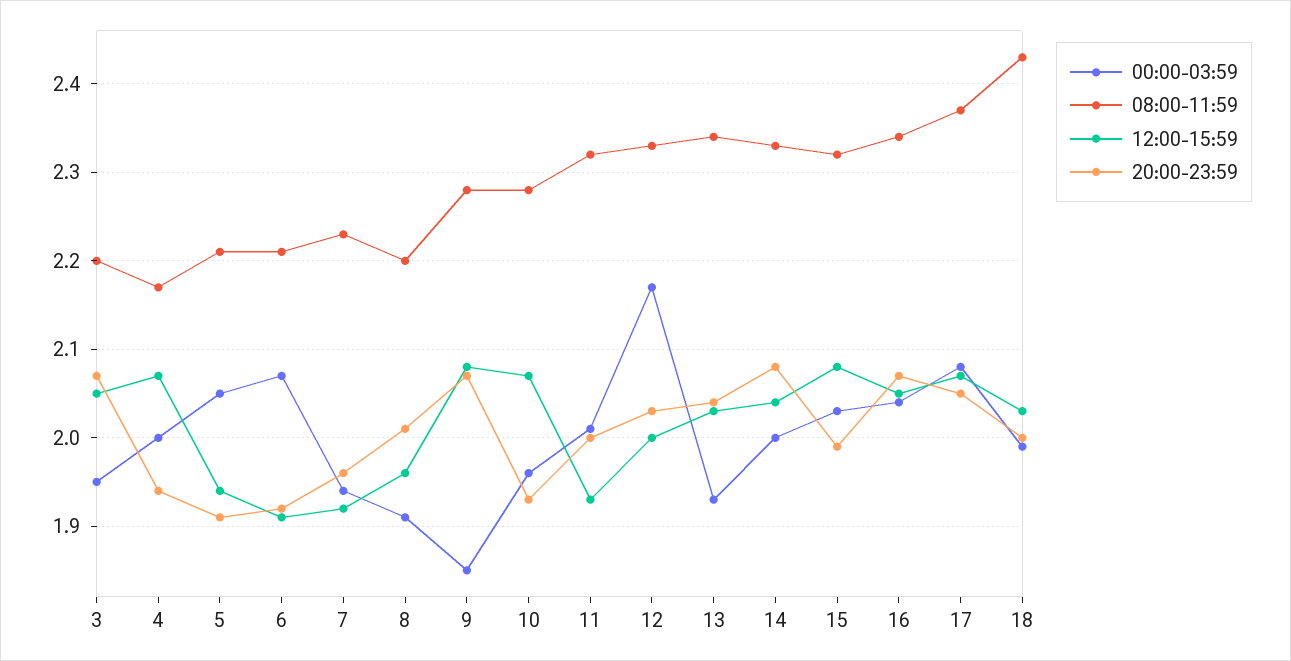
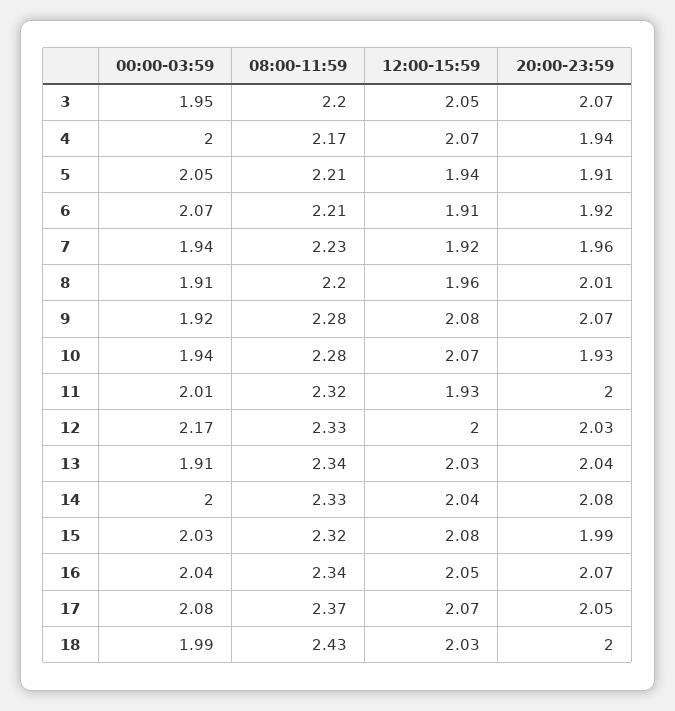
  {
    "00:00-03:59": {
      "3": 1.95,
      "4": 2,
      "5": 2.05,
      "6": 2.07,
      "7": 1.94,
      "8": 1.91,
-     "9": 1.85,
+     "9": 1.92,
-     "10": 1.96,
+     "10": 1.94,
      "11": 2.01,
      "12": 2.17,
-     "13": 1.93,
+     "13": 1.91,
      "14": 2,
      "15": 2.03,
      "16": 2.04,
      "17": 2.08,
      "18": 1.99
    },
    "08:00-11:59": {
      "3": 2.2,
      "4": 2.17,
      "5": 2.21,
      "6": 2.21,
      "7": 2.23,
      "8": 2.2,
      "9": 2.28,
      "10": 2.28,
      "11": 2.32,
      "12": 2.33,
      "13": 2.34,
      "14": 2.33,
      "15": 2.32,
      "16": 2.34,
      "17": 2.37,
      "18": 2.43
    },
    "12:00-15:59": {
      "3": 2.05,
      "4": 2.07,
      "5": 1.94,
      "6": 1.91,
      "7": 1.92,
      "8": 1.96,
      "9": 2.08,
      "10": 2.07,
      "11": 1.93,
      "12": 2,
      "13": 2.03,
      "14": 2.04,
      "15": 2.08,
      "16": 2.05,
      "17": 2.07,
      "18": 2.03
    },
    "20:00-23:59": {
      "3": 2.07,
      "4": 1.94,
      "5": 1.91,
      "6": 1.92,
      "7": 1.96,
      "8": 2.01,
      "9": 2.07,
      "10": 1.93,
      "11": 2,
      "12": 2.03,
      "13": 2.04,
      "14": 2.08,
      "15": 1.99,
      "16": 2.07,
      "17": 2.05,
      "18": 2
    }
  }

